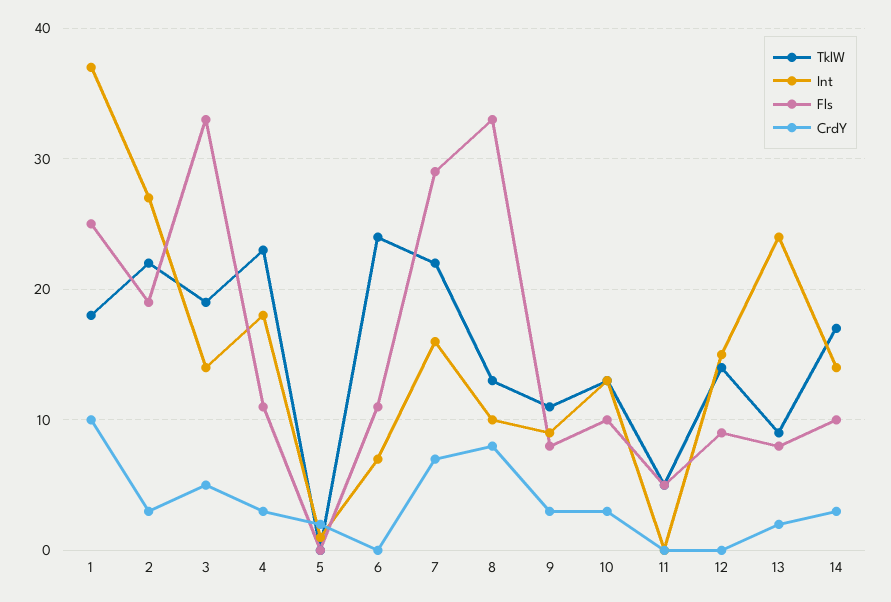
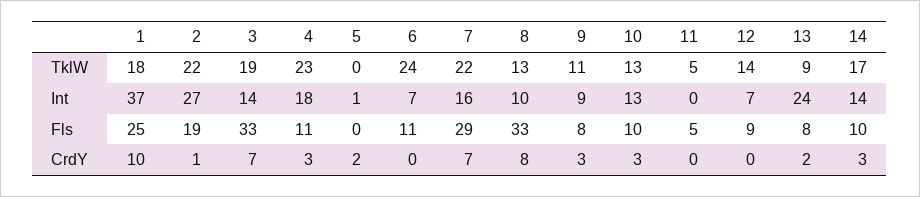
  {
    "TklW": {
      "1": 18,
      "2": 22,
      "3": 19,
      "4": 23,
      "5": 0,
      "6": 24,
      "7": 22,
      "8": 13,
      "9": 11,
      "10": 13,
      "11": 5,
      "12": 14,
      "13": 9,
      "14": 17
    },
    "Int": {
      "1": 37,
      "2": 27,
      "3": 14,
      "4": 18,
      "5": 1,
      "6": 7,
      "7": 16,
      "8": 10,
      "9": 9,
      "10": 13,
      "11": 0,
-     "12": 15,
+     "12": 7,
      "13": 24,
      "14": 14
    },
    "Fls": {
      "1": 25,
      "2": 19,
      "3": 33,
      "4": 11,
      "5": 0,
      "6": 11,
      "7": 29,
      "8": 33,
      "9": 8,
      "10": 10,
      "11": 5,
      "12": 9,
      "13": 8,
      "14": 10
    },
    "CrdY": {
      "1": 10,
-     "2": 3,
+     "2": 1,
-     "3": 5,
+     "3": 7,
      "4": 3,
      "5": 2,
      "6": 0,
      "7": 7,
      "8": 8,
      "9": 3,
      "10": 3,
      "11": 0,
      "12": 0,
      "13": 2,
      "14": 3
    }
  }

